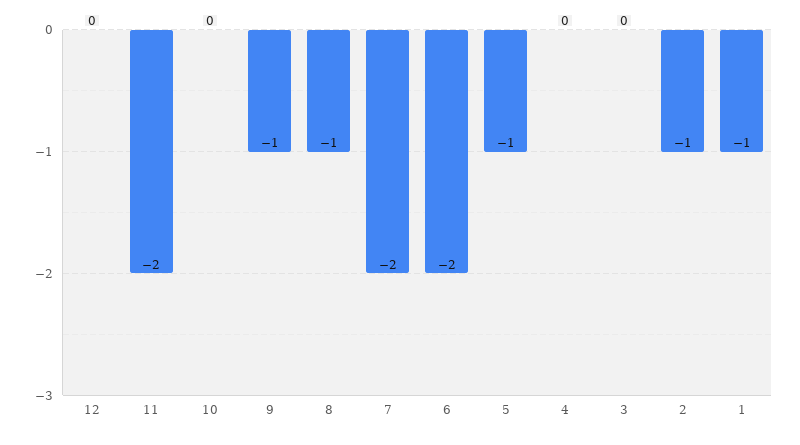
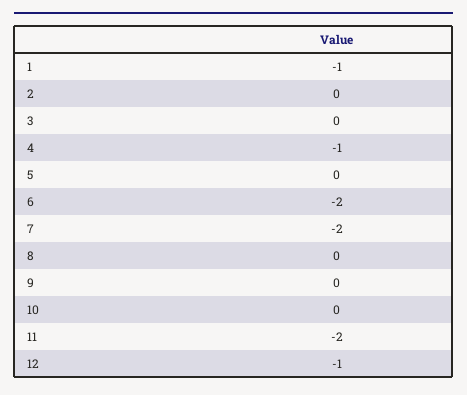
  {
-   "12": 0,
+   "12": -1,
    "11": -2,
    "10": 0,
-   "9": -1,
+   "9": 0,
-   "8": -1,
+   "8": 0,
    "7": -2,
    "6": -2,
-   "5": -1,
+   "5": 0,
-   "4": 0,
+   "4": -1,
    "3": 0,
-   "2": -1,
+   "2": 0,
    "1": -1
  }

